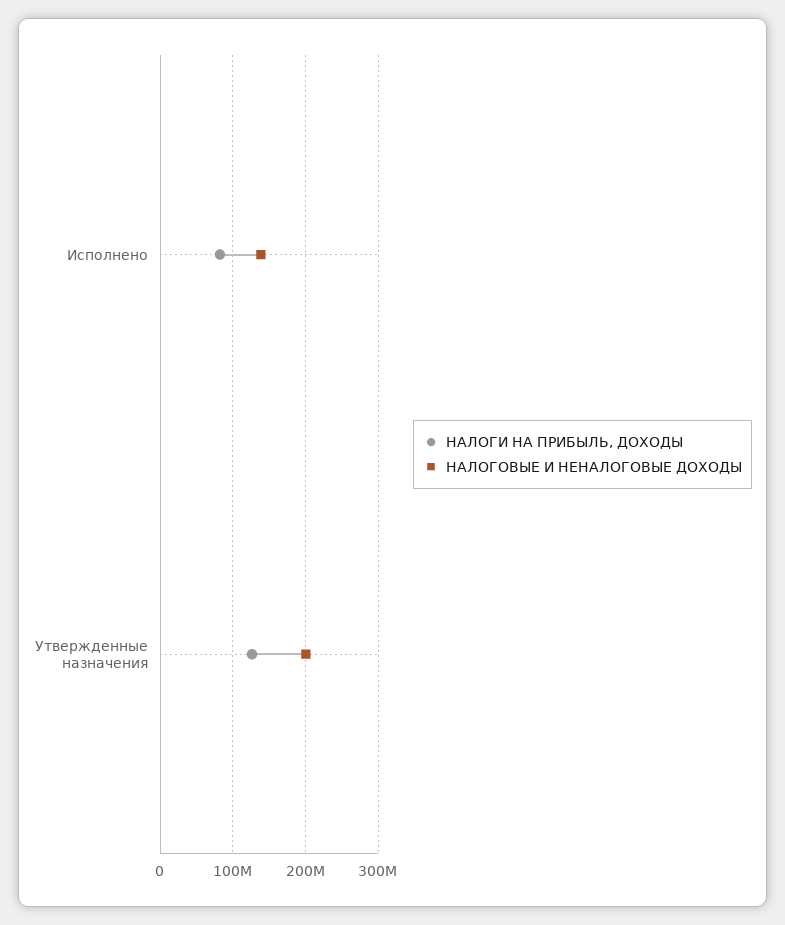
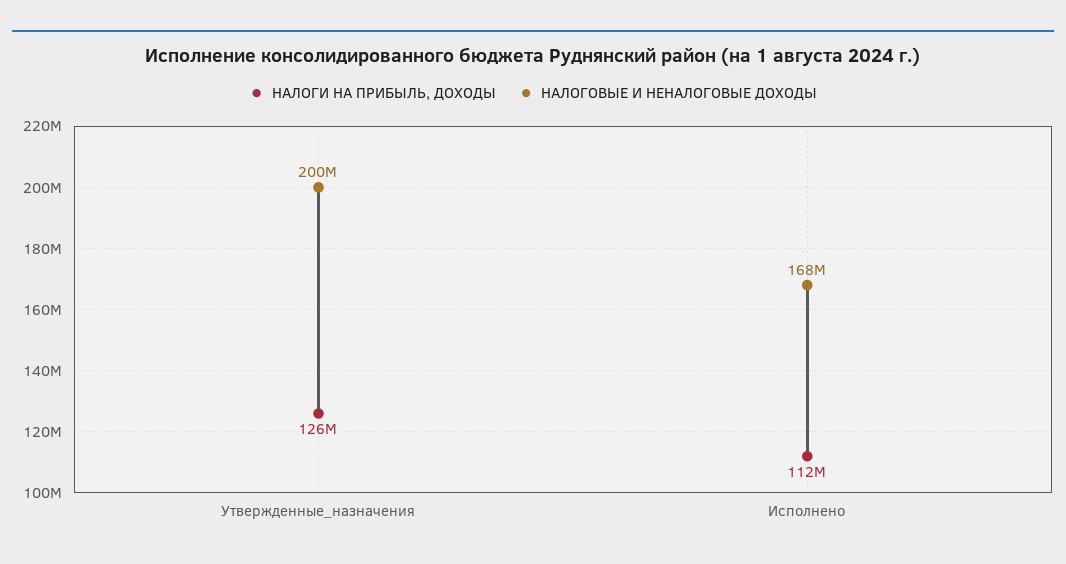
  {
    "НАЛОГИ НА ПРИБЫЛЬ, ДОХОДЫ": {
-     "Исполнено": 80000000,
+     "Исполнено": 112000000,
      "Утвержденные назначения": 126000000
    },
    "НАЛОГОВЫЕ И НЕНАЛОГОВЫЕ ДОХОДЫ": {
-     "Исполнено": 140000000,
+     "Исполнено": 168000000,
      "Утвержденные назначения": 200000000
    }
  }

